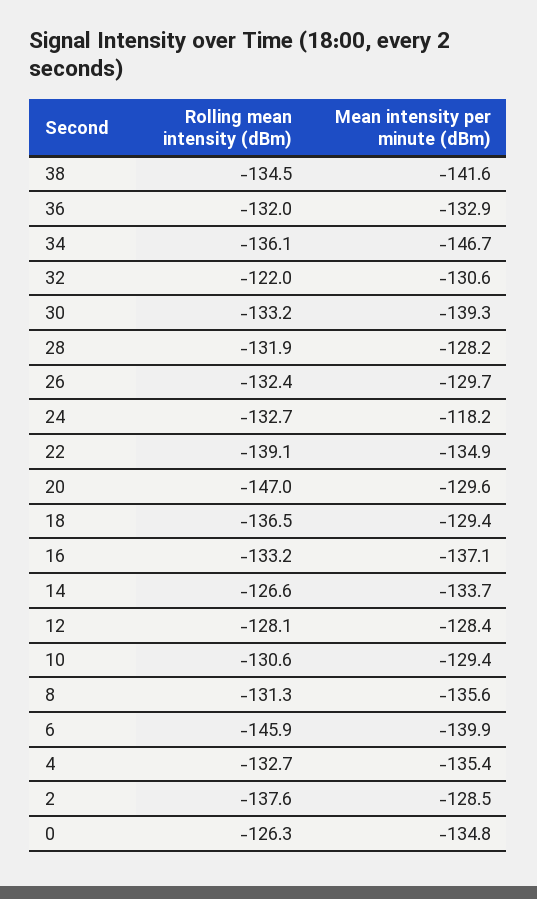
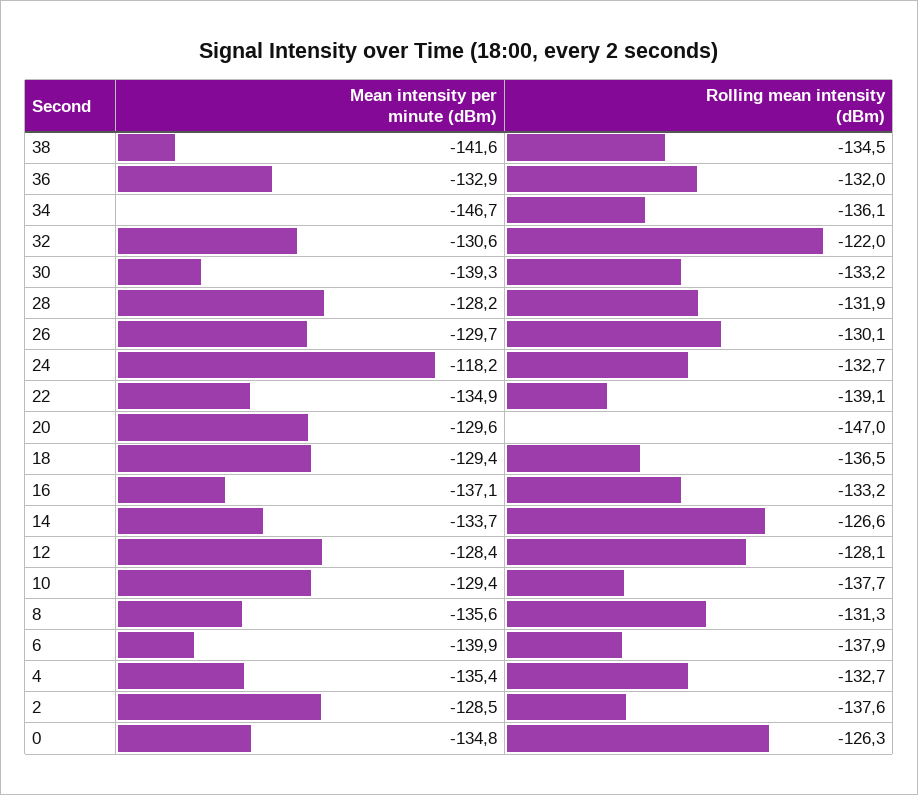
  {
    "Rolling mean intensity (dBm)": {
      "38": -134.5,
      "36": -132,
      "34": -136.1,
      "32": -122,
      "30": -133.2,
      "28": -131.9,
-     "26": -132.4,
+     "26": -130.1,
      "24": -132.7,
      "22": -139.1,
      "20": -147,
      "18": -136.5,
      "16": -133.2,
      "14": -126.6,
      "12": -128.1,
-     "10": -130.6,
+     "10": -137.7,
      "8": -131.3,
-     "6": -145.9,
+     "6": -137.9,
      "4": -132.7,
      "2": -137.6,
      "0": -126.3
    },
    "Mean intensity per minute (dBm)": {
      "38": -141.6,
      "36": -132.9,
      "34": -146.7,
      "32": -130.6,
      "30": -139.3,
      "28": -128.2,
      "26": -129.7,
      "24": -118.2,
      "22": -134.9,
      "20": -129.6,
      "18": -129.4,
      "16": -137.1,
      "14": -133.7,
      "12": -128.4,
      "10": -129.4,
      "8": -135.6,
      "6": -139.9,
      "4": -135.4,
      "2": -128.5,
      "0": -134.8
    }
  }

